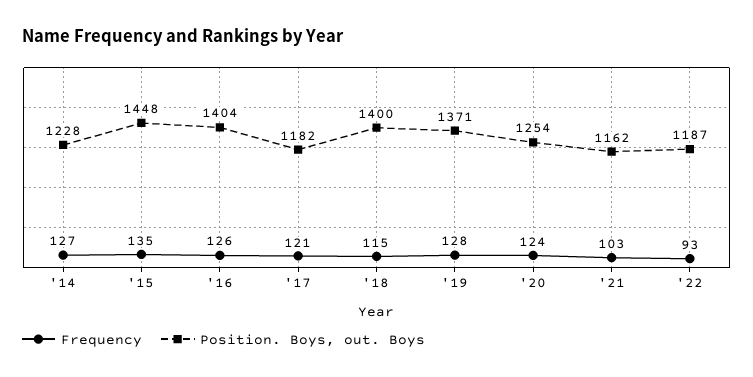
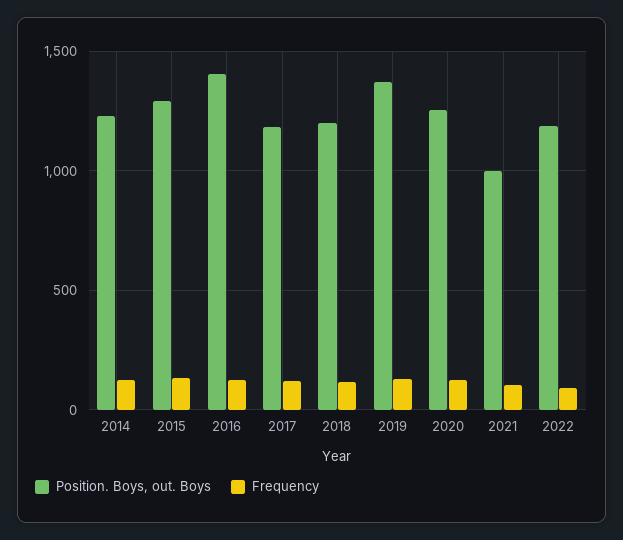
  {
    "Frequency": {
      "'14": 127,
      "'15": 135,
      "'16": 126,
      "'17": 121,
      "'18": 115,
      "'19": 128,
      "'20": 124,
      "'21": 103,
      "'22": 93
    },
    "Position. Boys, out. Boys": {
      "'14": 1228,
-     "'15": 1448,
+     "'15": 1300,
      "'16": 1404,
      "'17": 1182,
-     "'18": 1400,
+     "'18": 1200,
      "'19": 1371,
      "'20": 1254,
-     "'21": 1162,
+     "'21": 1000,
      "'22": 1187
    }
  }

